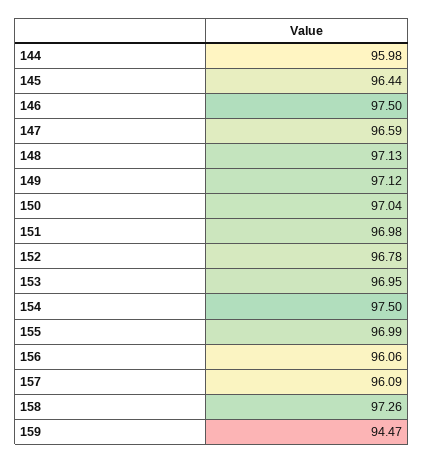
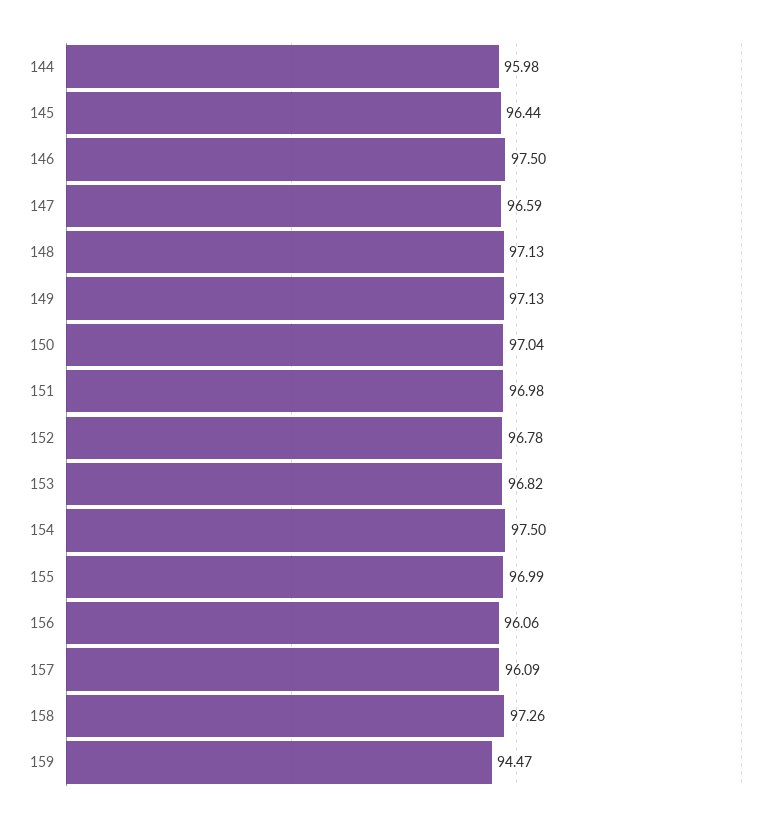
  {
    "144": 95.98,
    "145": 96.44,
    "146": 97.5,
    "147": 96.59,
    "148": 97.13,
-   "149": 97.12,
+   "149": 97.13,
    "150": 97.04,
    "151": 96.98,
    "152": 96.78,
-   "153": 96.95,
+   "153": 96.82,
    "154": 97.5,
    "155": 96.99,
    "156": 96.06,
    "157": 96.09,
    "158": 97.26,
    "159": 94.47
  }

